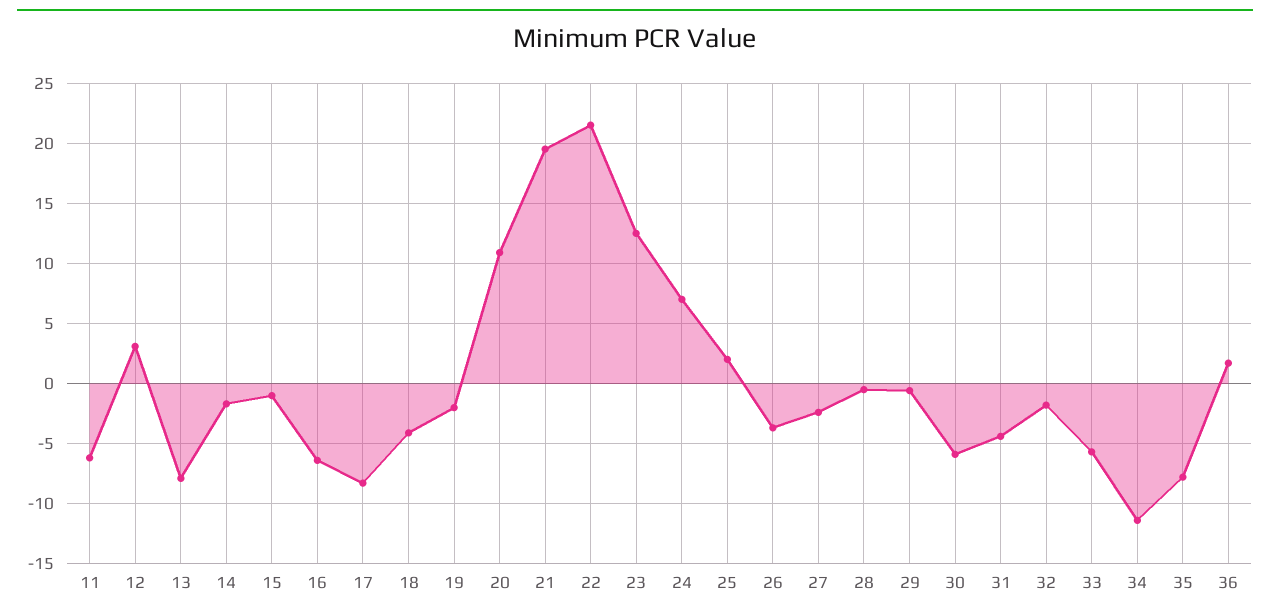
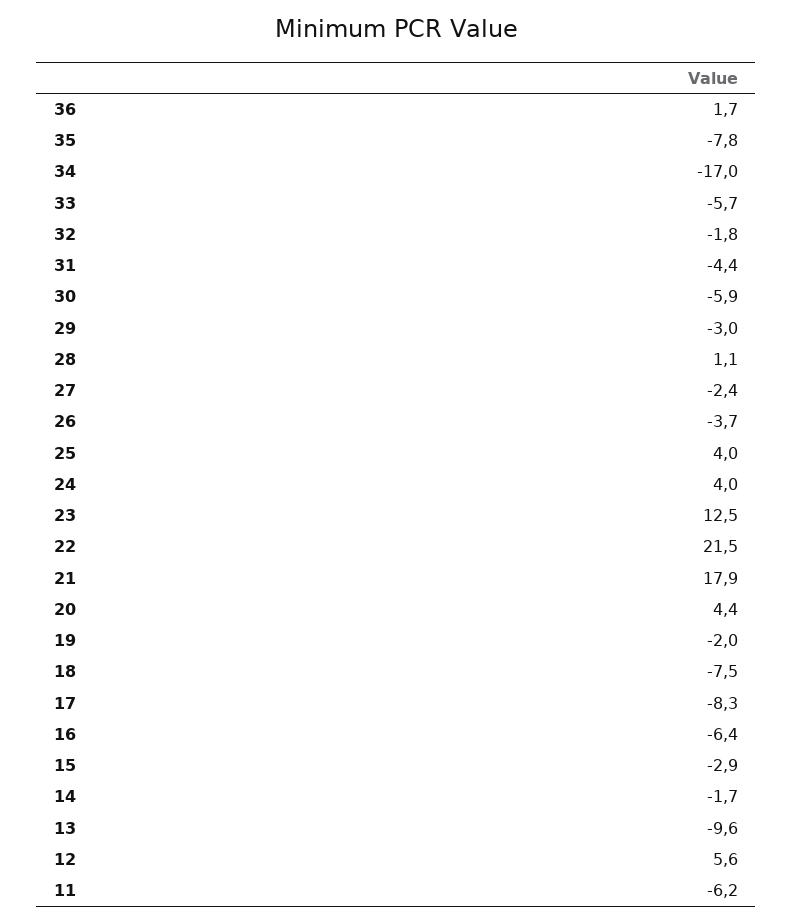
  {
    "11": -6.2,
-   "12": 3,
+   "12": 5.6,
-   "13": -8,
+   "13": -9.6,
    "14": -1.7,
-   "15": -1,
+   "15": -2.9,
    "16": -6.4,
    "17": -8.3,
-   "18": -4,
+   "18": -7.5,
    "19": -2,
-   "20": 11,
+   "20": 4.4,
-   "21": 19.5,
+   "21": 17.9,
    "22": 21.5,
    "23": 12.5,
-   "24": 7,
+   "24": 4,
-   "25": 2,
+   "25": 4,
    "26": -3.7,
    "27": -2.4,
-   "28": -0.5,
+   "28": 1.1,
-   "29": -0.5,
+   "29": -3,
    "30": -5.9,
    "31": -4.4,
    "32": -1.8,
    "33": -5.7,
-   "34": -11.5,
+   "34": -17,
    "35": -7.8,
    "36": 1.7
  }

